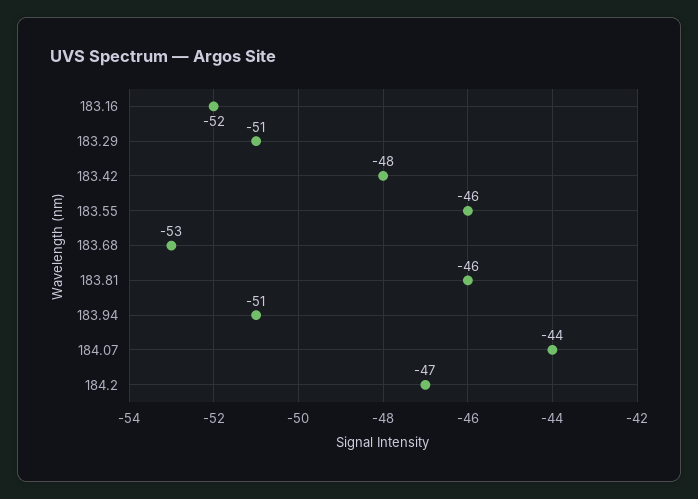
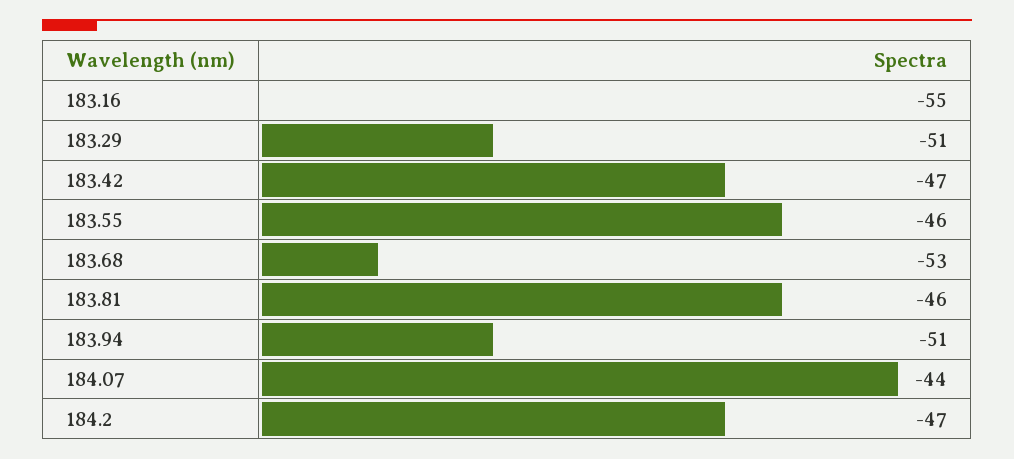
  {
-   "183.16": -52,
+   "183.16": -55,
    "183.29": -51,
-   "183.42": -48,
+   "183.42": -47,
    "183.55": -46,
    "183.68": -53,
    "183.81": -46,
    "183.94": -51,
    "184.07": -44,
    "184.2": -47
  }

